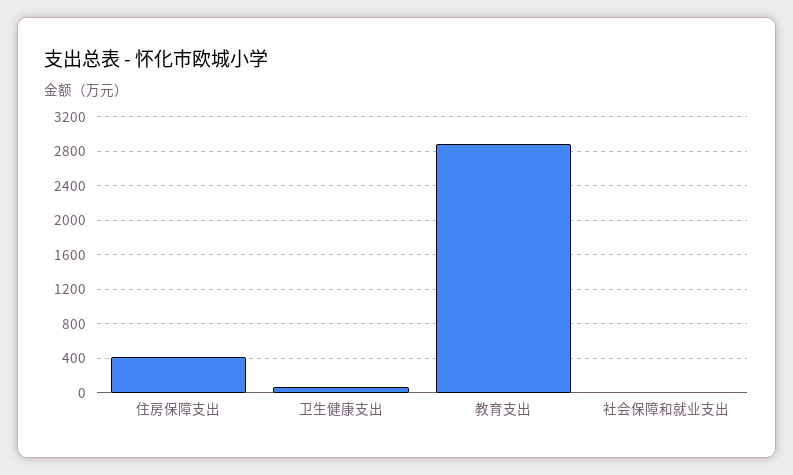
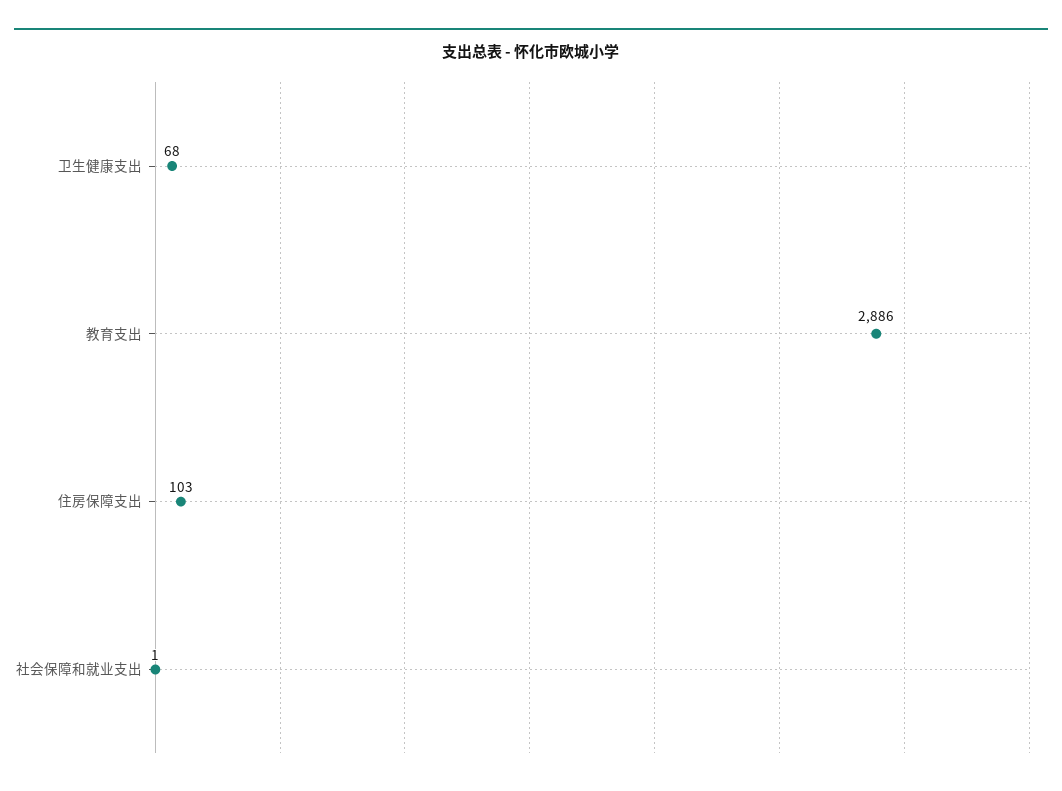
  {
-   "住房保障支出": 400,
+   "住房保障支出": 103,
    "卫生健康支出": 68,
    "教育支出": 2886,
    "社会保障和就业支出": 1
  }

